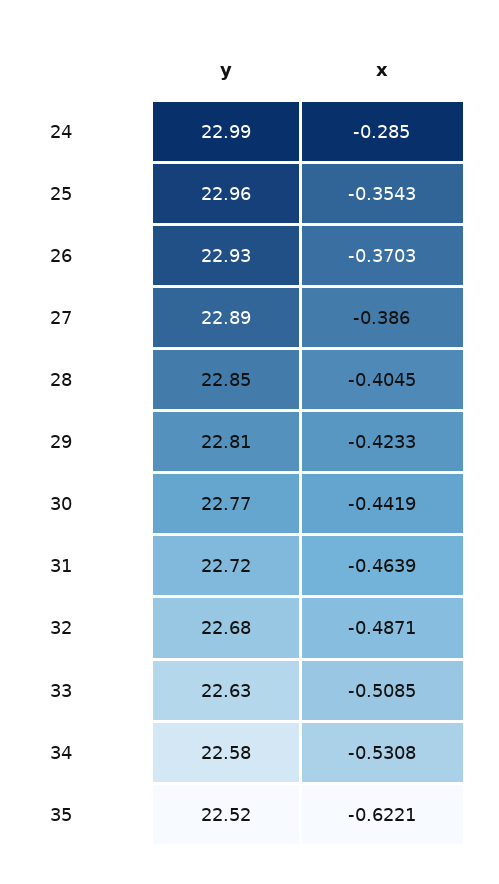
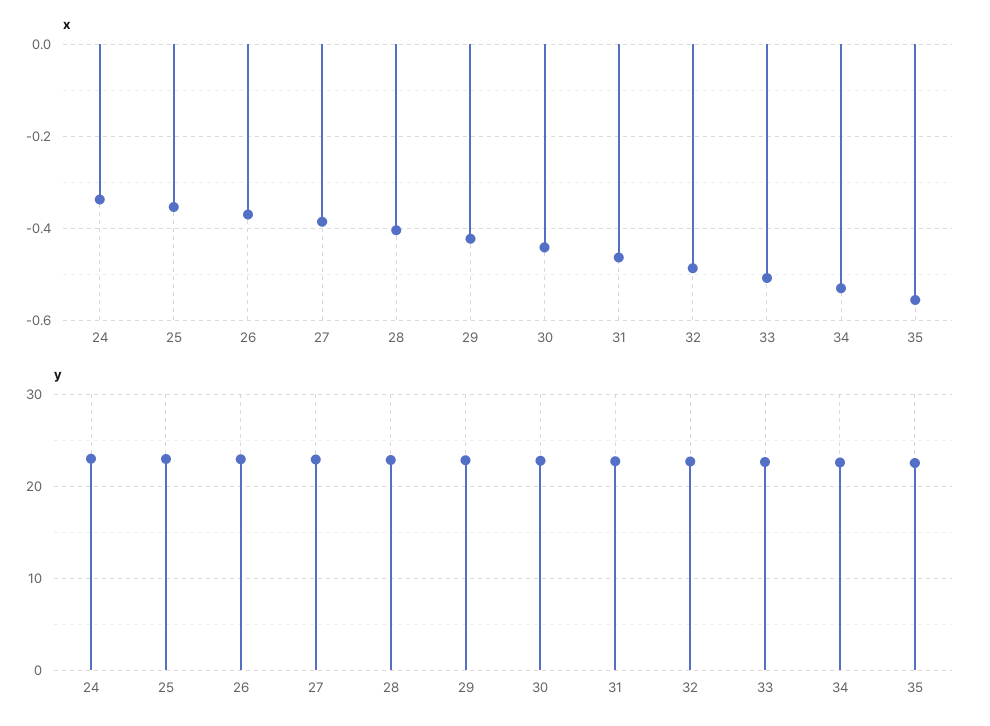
  {
    "y": {
      "24": 22.99,
      "25": 22.96,
      "26": 22.93,
      "27": 22.89,
      "28": 22.85,
      "29": 22.81,
      "30": 22.77,
      "31": 22.72,
      "32": 22.68,
      "33": 22.63,
      "34": 22.58,
      "35": 22.52
    },
    "x": {
-     "24": -0.285,
+     "24": -0.34,
      "25": -0.3543,
      "26": -0.3703,
      "27": -0.386,
      "28": -0.4045,
      "29": -0.4233,
      "30": -0.4419,
      "31": -0.4639,
      "32": -0.4871,
      "33": -0.5085,
      "34": -0.5308,
-     "35": -0.6221
+     "35": -0.56
    }
  }

